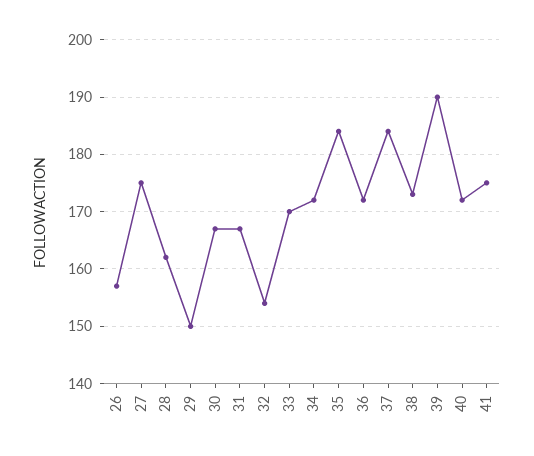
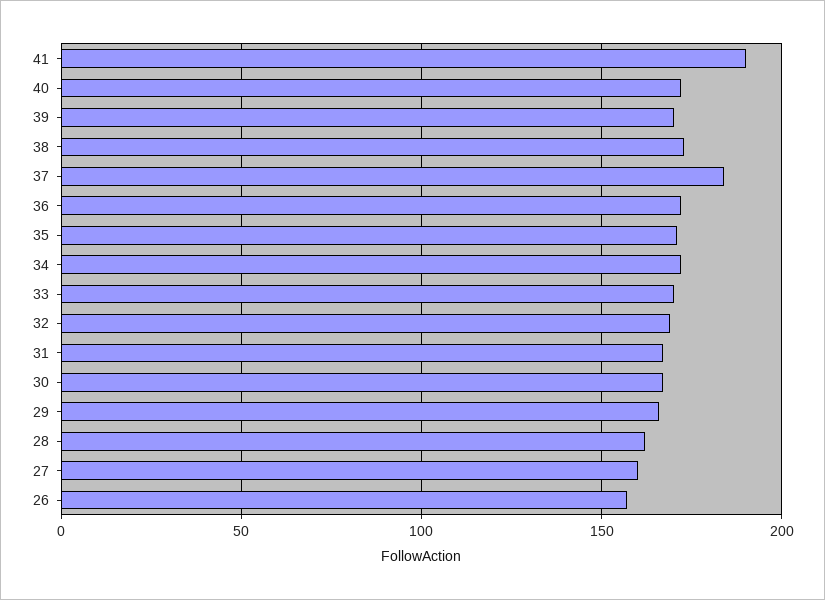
  {
    "26": 155,
-   "27": 175,
+   "27": 160,
    "28": 160,
-   "29": 150,
+   "29": 165,
    "30": 165,
    "31": 165,
-   "32": 155,
+   "32": 170,
    "33": 170,
    "34": 170,
-   "35": 185,
+   "35": 170,
    "36": 170,
    "37": 185,
    "38": 175,
-   "39": 190,
+   "39": 170,
    "40": 170,
-   "41": 175
+   "41": 190
  }

